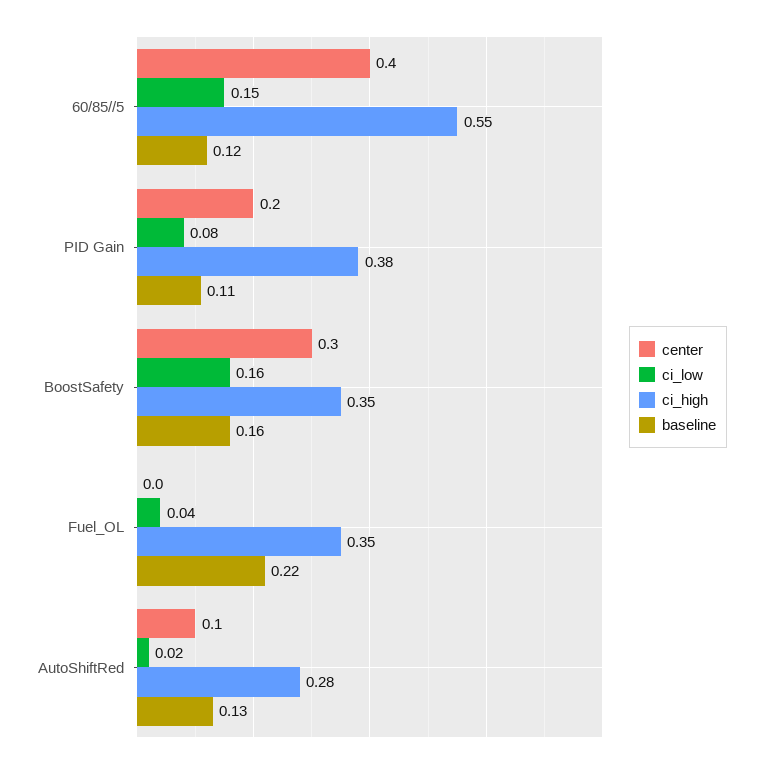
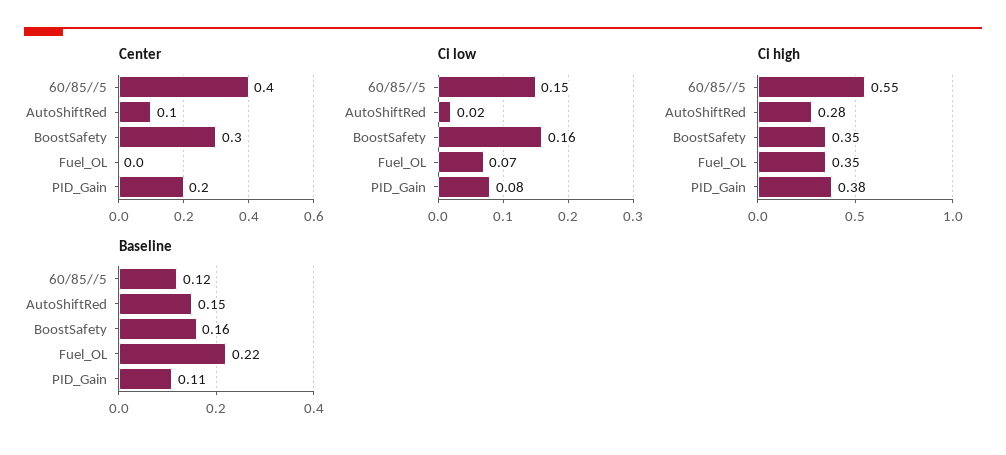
  {
    "center": {
      "60/85//5": 0.4,
      "PID Gain": 0.2,
      "BoostSafety": 0.3,
      "Fuel_OL": 0,
      "AutoShiftRed": 0.1
    },
    "ci_low": {
      "60/85//5": 0.15,
      "PID Gain": 0.08,
      "BoostSafety": 0.16,
-     "Fuel_OL": 0.04,
+     "Fuel_OL": 0.07,
      "AutoShiftRed": 0.02
    },
    "ci_high": {
      "60/85//5": 0.55,
      "PID Gain": 0.38,
      "BoostSafety": 0.35,
      "Fuel_OL": 0.35,
      "AutoShiftRed": 0.28
    },
    "baseline": {
      "60/85//5": 0.12,
      "PID Gain": 0.11,
      "BoostSafety": 0.16,
      "Fuel_OL": 0.22,
-     "AutoShiftRed": 0.13
+     "AutoShiftRed": 0.15
    }
  }

